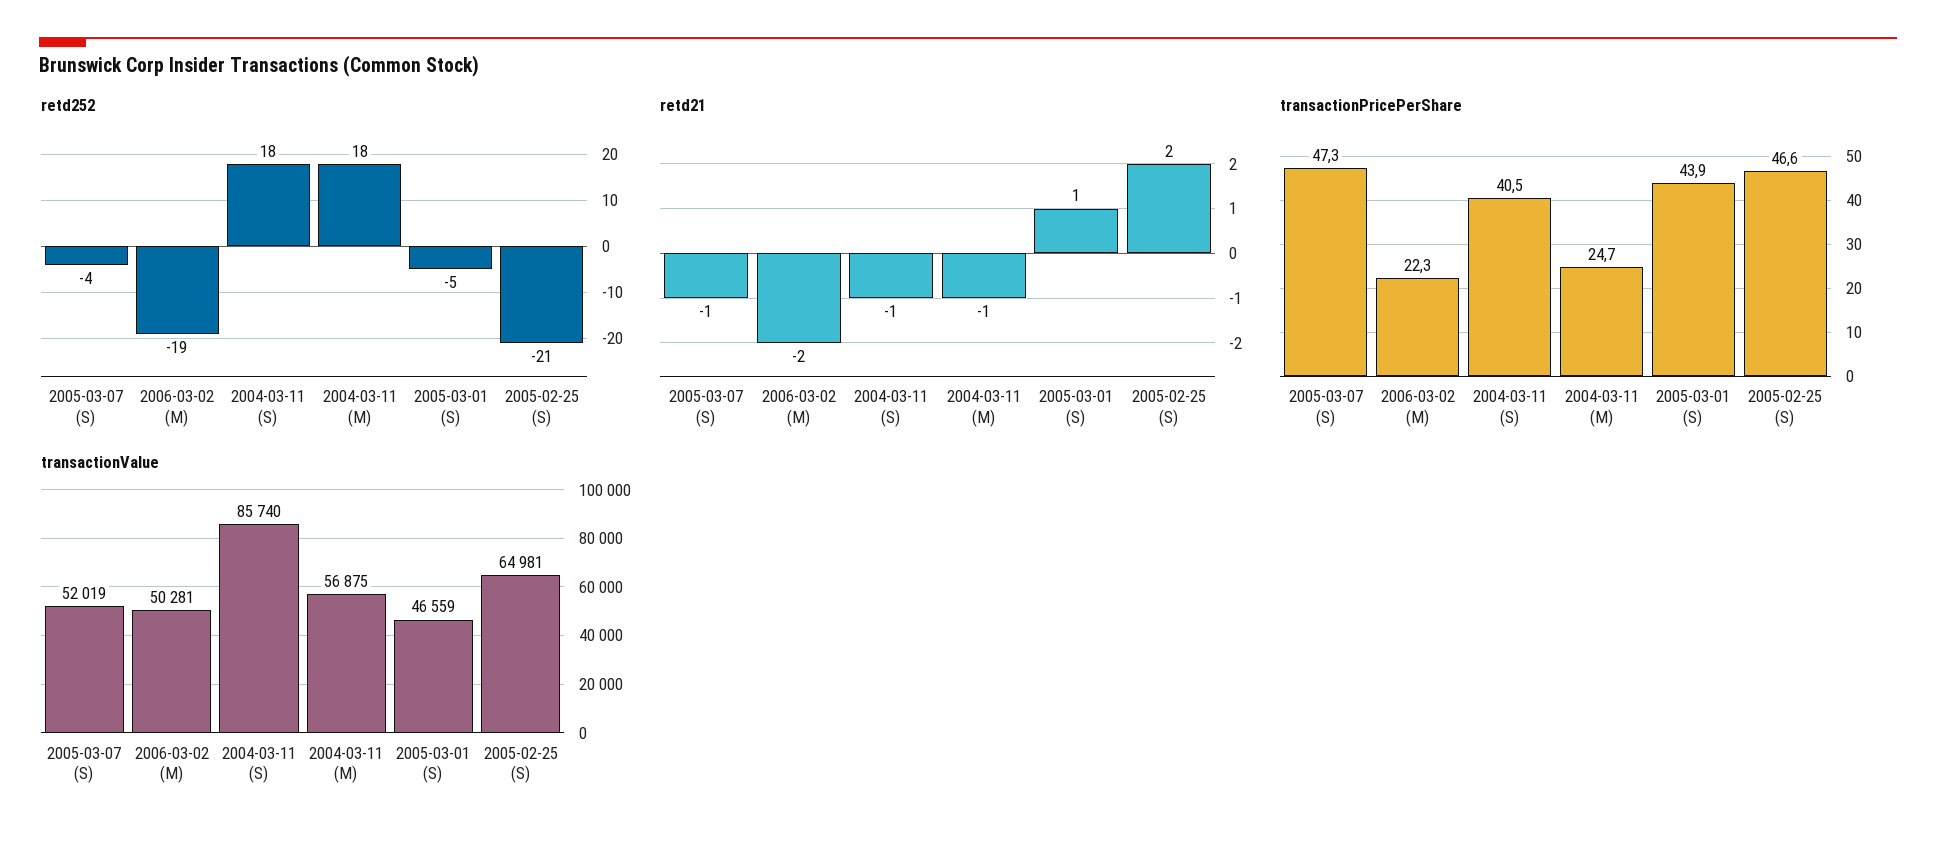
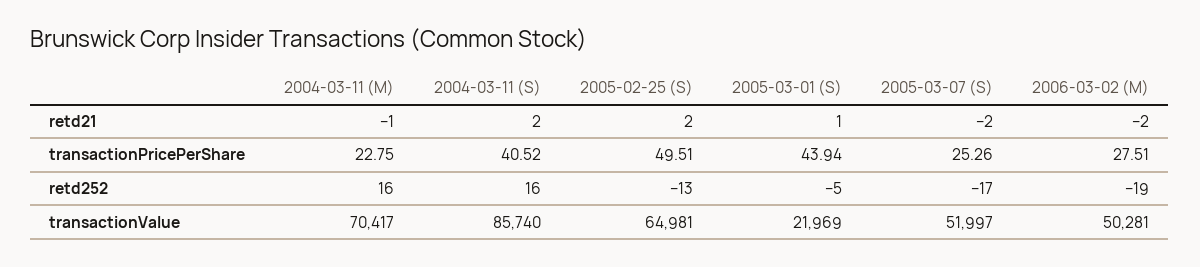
  {
    "retd252": {
-     "2005-03-07 (S)": -4,
+     "2005-03-07 (S)": -17,
      "2006-03-02 (M)": -19,
-     "2004-03-11 (S)": 18,
+     "2004-03-11 (S)": 16,
-     "2004-03-11 (M)": 18,
+     "2004-03-11 (M)": 16,
      "2005-03-01 (S)": -5,
-     "2005-02-25 (S)": -21
+     "2005-02-25 (S)": -13
    },
    "retd21": {
-     "2005-03-07 (S)": -1,
+     "2005-03-07 (S)": -2,
      "2006-03-02 (M)": -2,
-     "2004-03-11 (S)": -1,
+     "2004-03-11 (S)": 2,
      "2004-03-11 (M)": -1,
      "2005-03-01 (S)": 1,
      "2005-02-25 (S)": 2
    },
    "transactionPricePerShare": {
-     "2005-03-07 (S)": 47.3,
+     "2005-03-07 (S)": 25.26,
-     "2006-03-02 (M)": 22.3,
+     "2006-03-02 (M)": 27.51,
      "2004-03-11 (S)": 40.52,
-     "2004-03-11 (M)": 24.7,
+     "2004-03-11 (M)": 22.75,
      "2005-03-01 (S)": 43.94,
-     "2005-02-25 (S)": 46.6
+     "2005-02-25 (S)": 49.51
    },
    "transactionValue": {
-     "2005-03-07 (S)": 52019,
+     "2005-03-07 (S)": 51997,
      "2006-03-02 (M)": 50281,
      "2004-03-11 (S)": 85740,
-     "2004-03-11 (M)": 56875,
+     "2004-03-11 (M)": 70417,
-     "2005-03-01 (S)": 46559,
+     "2005-03-01 (S)": 21969,
      "2005-02-25 (S)": 64981
    }
  }

